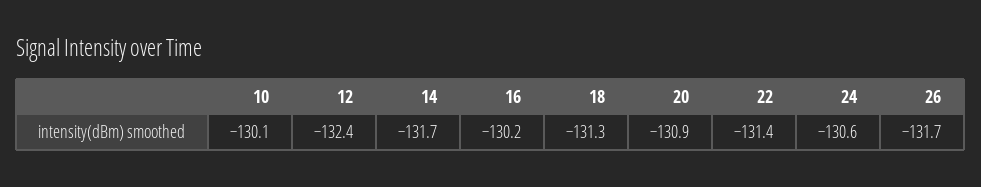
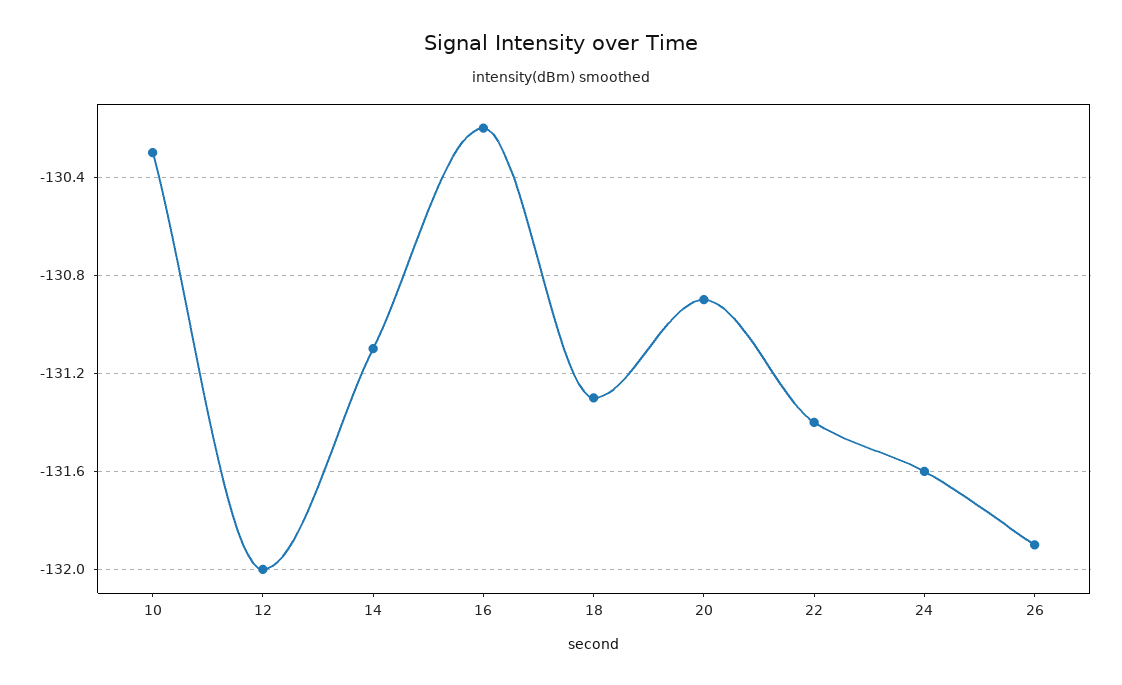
  {
-   "10": -130.1,
+   "10": -130.3,
-   "12": -132.4,
+   "12": -132,
-   "14": -131.7,
+   "14": -131.1,
    "16": -130.2,
    "18": -131.3,
    "20": -130.9,
    "22": -131.4,
-   "24": -130.6,
+   "24": -131.6,
-   "26": -131.7
+   "26": -131.9
  }

